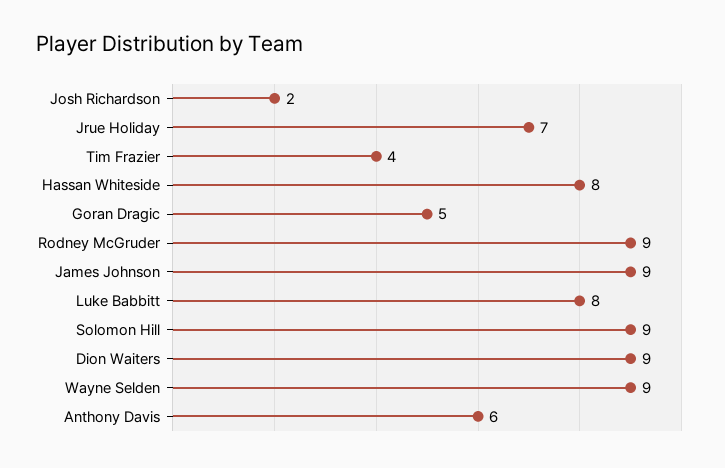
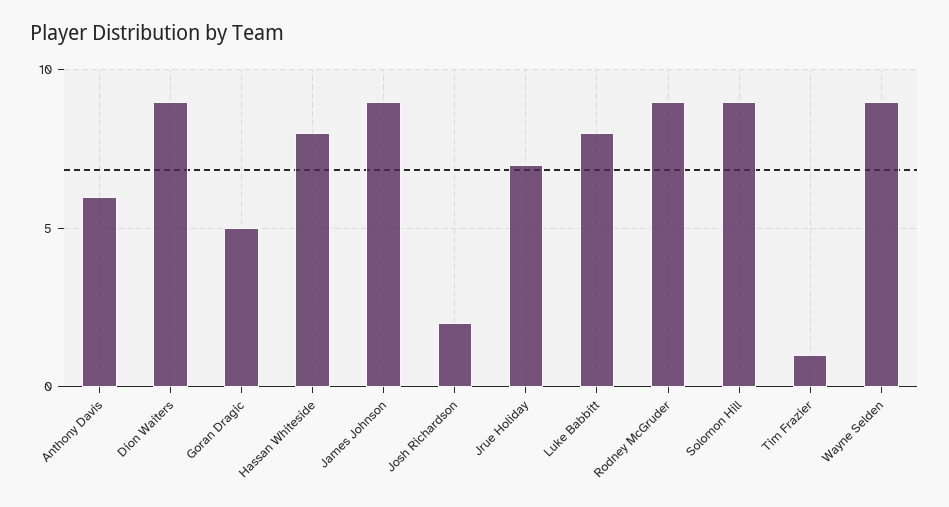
  {
    "Josh Richardson": 2,
    "Jrue Holiday": 7,
-   "Tim Frazier": 4,
+   "Tim Frazier": 1,
    "Hassan Whiteside": 8,
    "Goran Dragic": 5,
    "Rodney McGruder": 9,
    "James Johnson": 9,
    "Luke Babbitt": 8,
    "Solomon Hill": 9,
    "Dion Waiters": 9,
    "Wayne Selden": 9,
    "Anthony Davis": 6
  }

